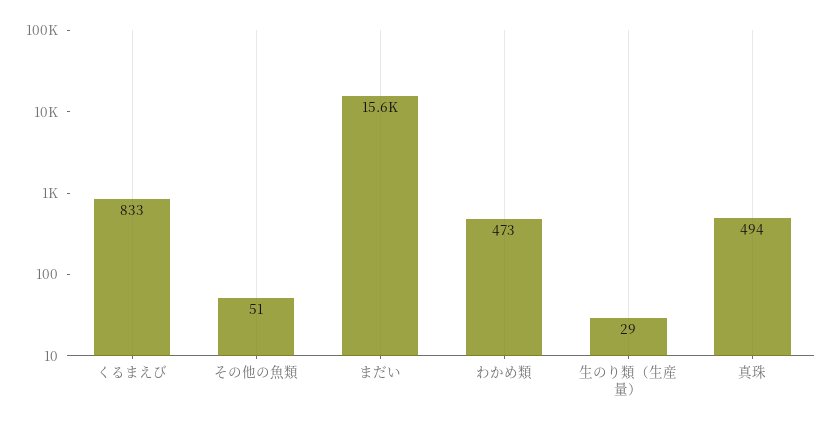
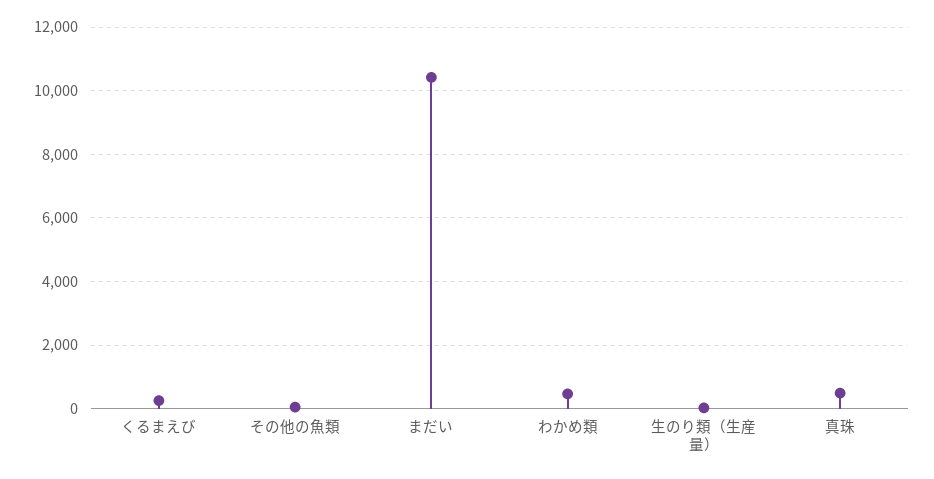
  {
-   "くるまえび": 833,
+   "くるまえび": 200,
    "その他の魚類": 51,
-   "まだい": 15600,
+   "まだい": 10400,
    "わかめ類": 473,
    "生のり類（生産量）": 29,
    "真珠": 494
  }

